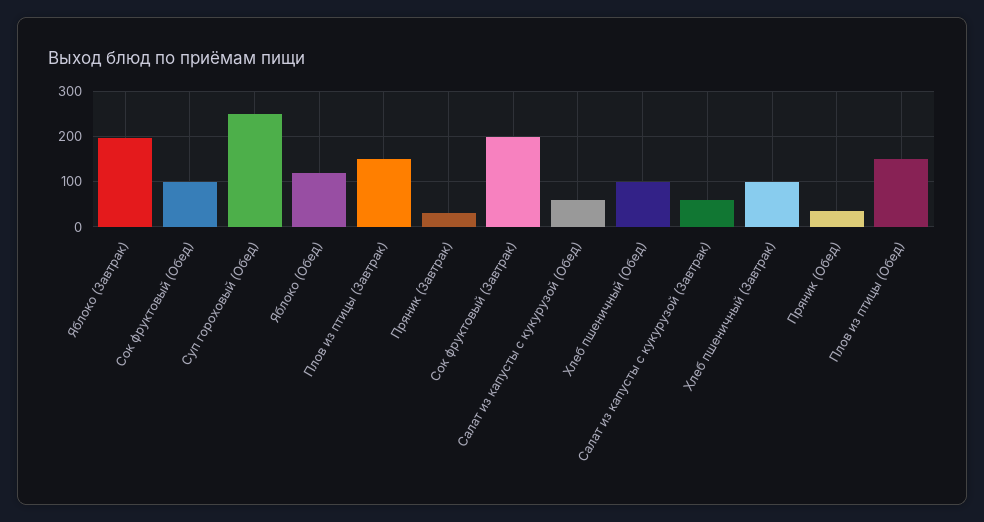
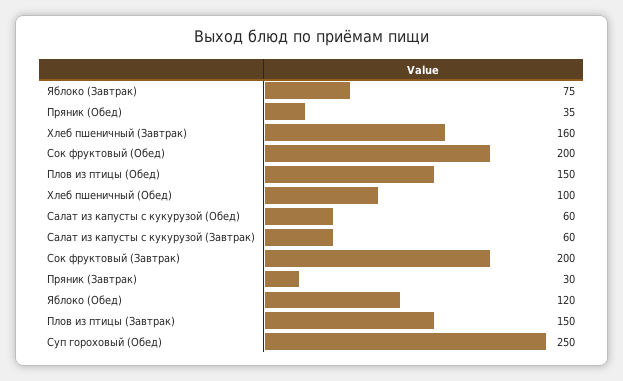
  {
-   "Яблоко (Завтрак)": 200,
+   "Яблоко (Завтрак)": 75,
-   "Сок фруктовый (Обед)": 100,
+   "Сок фруктовый (Обед)": 200,
    "Суп гороховый (Обед)": 250,
    "Яблоко (Обед)": 120,
    "Плов из птицы (Завтрак)": 150,
    "Пряник (Завтрак)": 30,
    "Сок фруктовый (Завтрак)": 200,
    "Салат из капусты с кукурузой (Обед)": 60,
    "Хлеб пшеничный (Обед)": 100,
    "Салат из капусты с кукурузой (Завтрак)": 60,
-   "Хлеб пшеничный (Завтрак)": 100,
+   "Хлеб пшеничный (Завтрак)": 160,
    "Пряник (Обед)": 35,
    "Плов из птицы (Обед)": 150
  }

